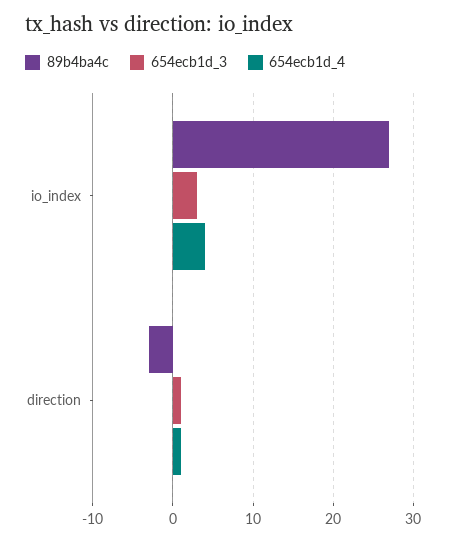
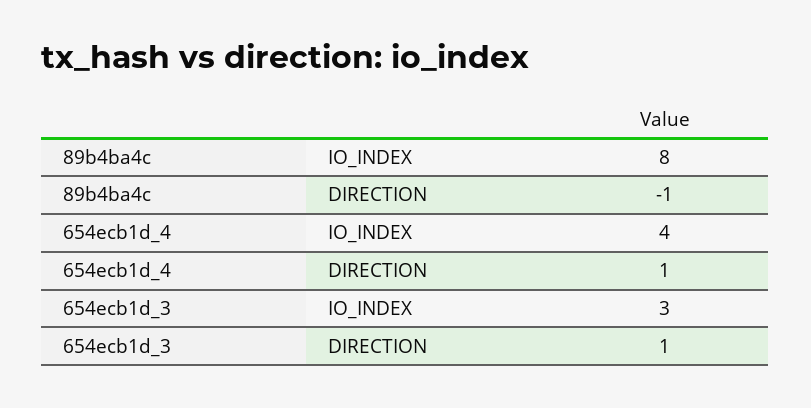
  {
    "89b4ba4c": {
-     "io_index": 27,
+     "io_index": 8,
-     "direction": -3
+     "direction": -1
    },
    "654ecb1d_3": {
      "io_index": 3,
      "direction": 1
    },
    "654ecb1d_4": {
      "io_index": 4,
      "direction": 1
    }
  }

